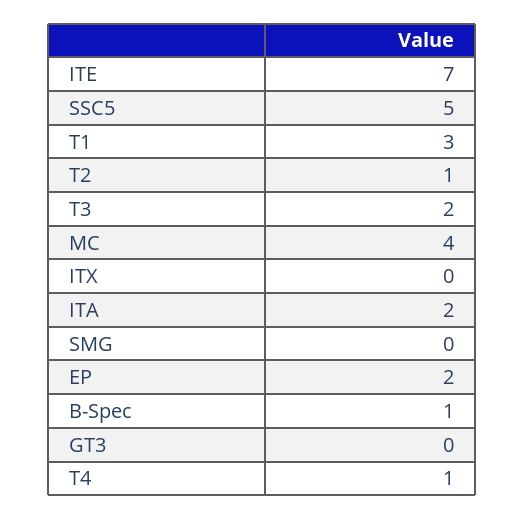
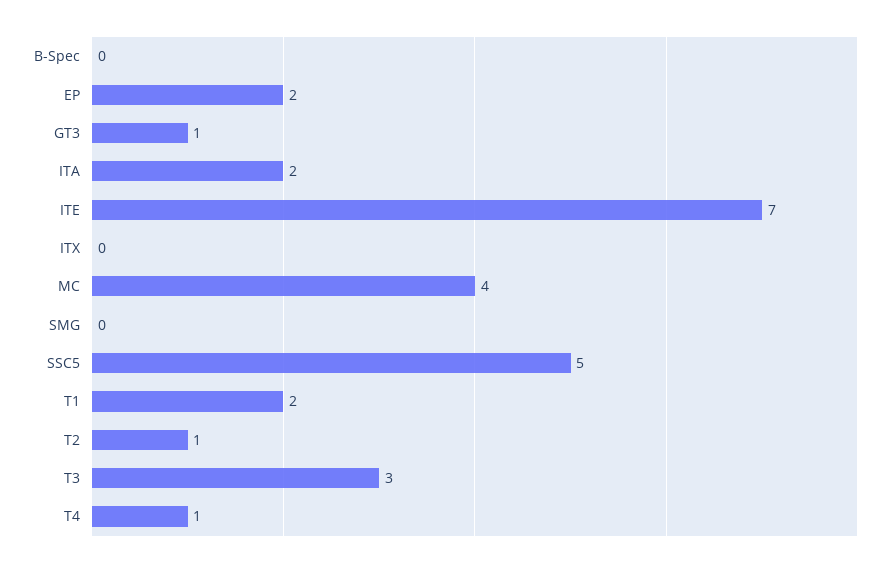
  {
    "ITE": 7,
    "SSC5": 5,
-   "T1": 3,
+   "T1": 2,
    "T2": 1,
-   "T3": 2,
+   "T3": 3,
    "MC": 4,
    "ITX": 0,
    "ITA": 2,
    "SMG": 0,
    "EP": 2,
-   "B-Spec": 1,
+   "B-Spec": 0,
-   "GT3": 0,
+   "GT3": 1,
    "T4": 1
  }

